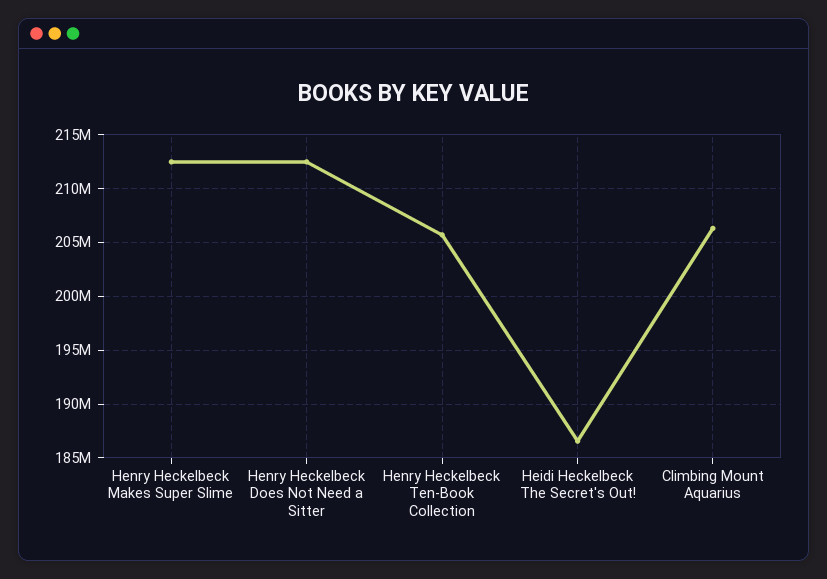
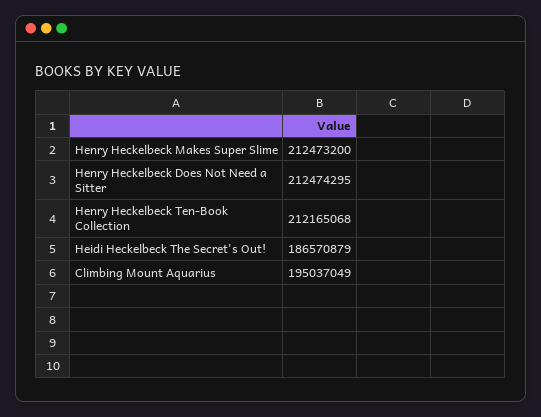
  {
    "Henry Heckelbeck Makes Super Slime": 212473200,
    "Henry Heckelbeck Does Not Need a Sitter": 212474295,
-   "Henry Heckelbeck Ten-Book Collection": 206000000,
+   "Henry Heckelbeck Ten-Book Collection": 212165068,
    "Heidi Heckelbeck The Secret's Out!": 186570879,
-   "Climbing Mount Aquarius": 206000000
+   "Climbing Mount Aquarius": 195037049
  }

